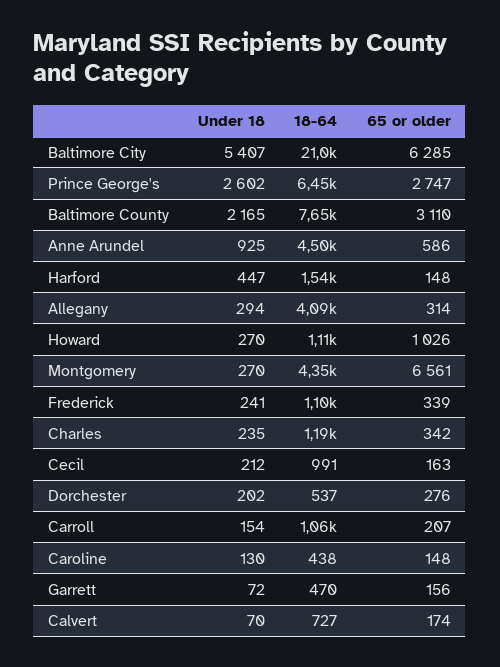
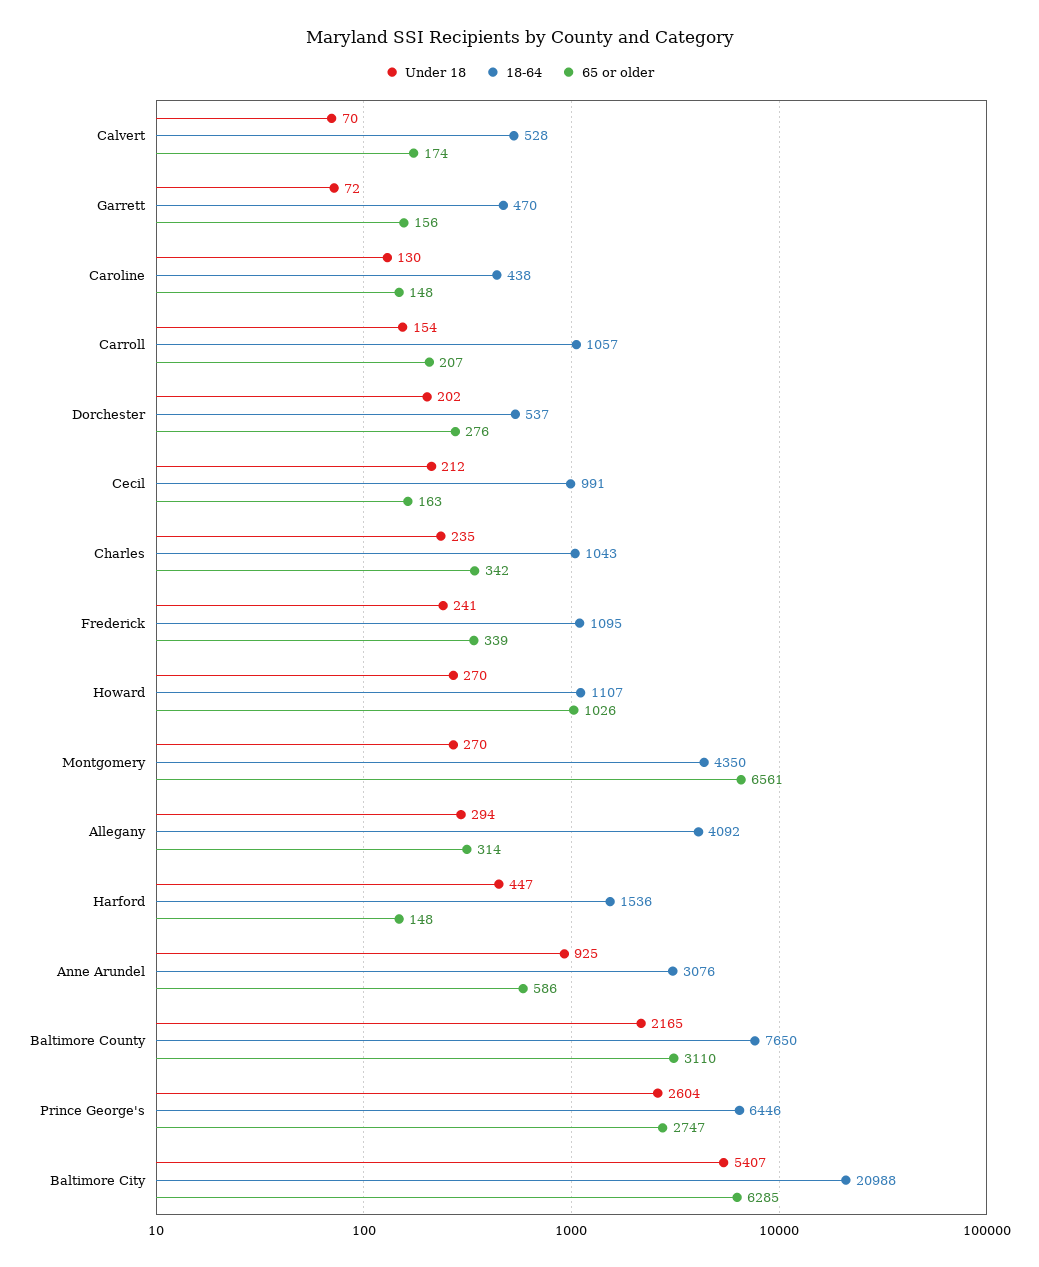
  {
    "Under 18": {
      "Baltimore City": 5407,
-     "Prince George's": 2602,
+     "Prince George's": 2604,
      "Baltimore County": 2165,
      "Anne Arundel": 925,
      "Harford": 447,
      "Allegany": 294,
      "Howard": 270,
      "Montgomery": 270,
      "Frederick": 241,
      "Charles": 235,
      "Cecil": 212,
      "Dorchester": 202,
      "Carroll": 154,
      "Caroline": 130,
      "Garrett": 72,
      "Calvert": 70
    },
    "18-64": {
      "Baltimore City": 20988,
      "Prince George's": 6446,
      "Baltimore County": 7650,
-     "Anne Arundel": 4500,
+     "Anne Arundel": 3076,
      "Harford": 1536,
      "Allegany": 4092,
      "Howard": 1107,
      "Montgomery": 4350,
      "Frederick": 1095,
-     "Charles": 1190,
+     "Charles": 1043,
      "Cecil": 991,
      "Dorchester": 537,
      "Carroll": 1057,
      "Caroline": 438,
      "Garrett": 470,
-     "Calvert": 727
+     "Calvert": 528
    },
    "65 or older": {
      "Baltimore City": 6285,
      "Prince George's": 2747,
      "Baltimore County": 3110,
      "Anne Arundel": 586,
      "Harford": 148,
      "Allegany": 314,
      "Howard": 1026,
      "Montgomery": 6561,
      "Frederick": 339,
      "Charles": 342,
      "Cecil": 163,
      "Dorchester": 276,
      "Carroll": 207,
      "Caroline": 148,
      "Garrett": 156,
      "Calvert": 174
    }
  }

